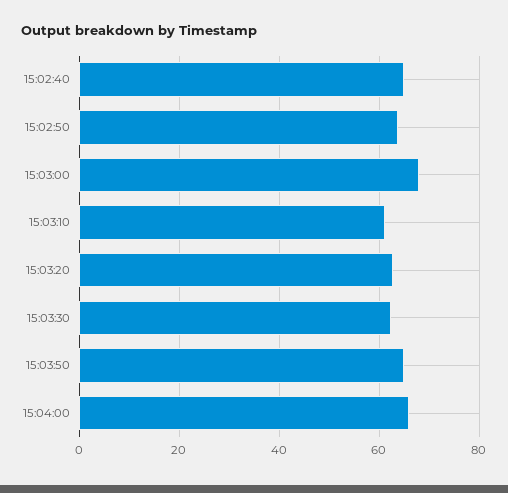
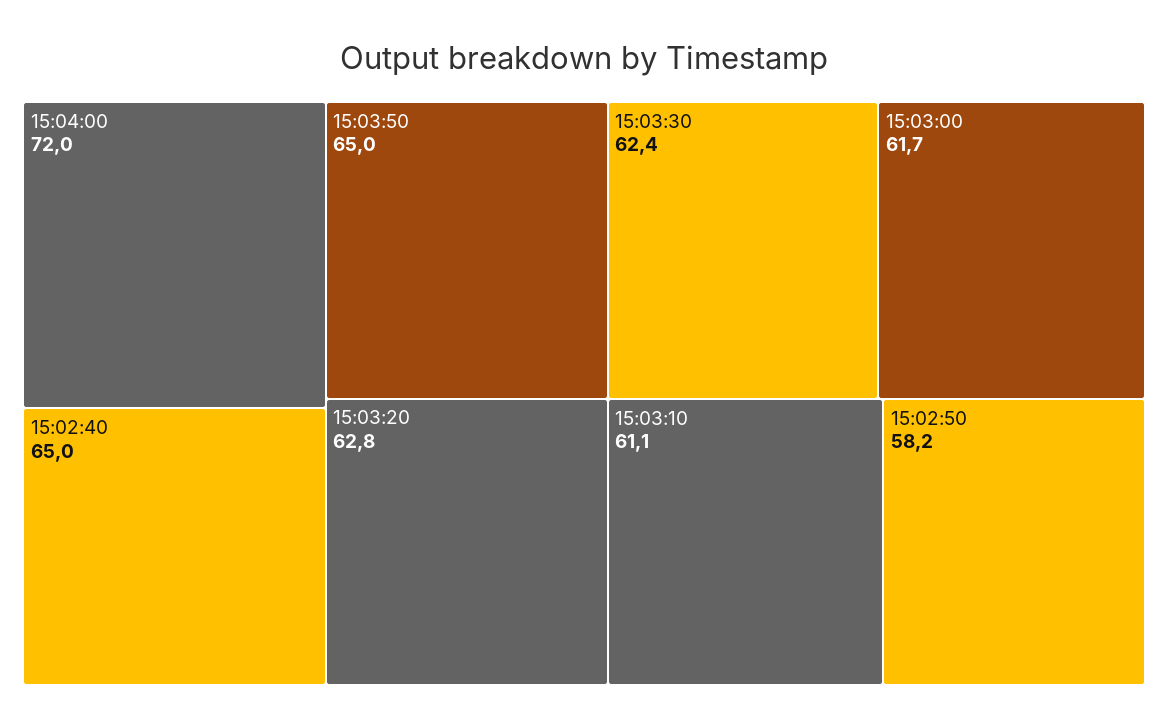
  {
    "15:02:40": 65,
-   "15:02:50": 64,
+   "15:02:50": 58.2,
-   "15:03:00": 68,
+   "15:03:00": 61.7,
    "15:03:10": 61.1,
    "15:03:20": 62.8,
    "15:03:30": 62.4,
    "15:03:50": 65,
-   "15:04:00": 66
+   "15:04:00": 72
  }

